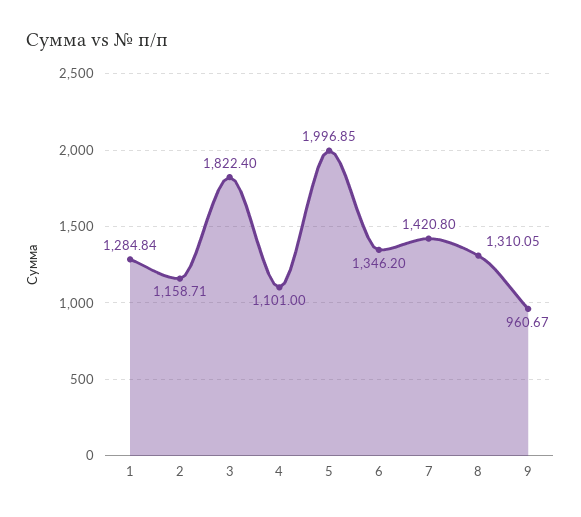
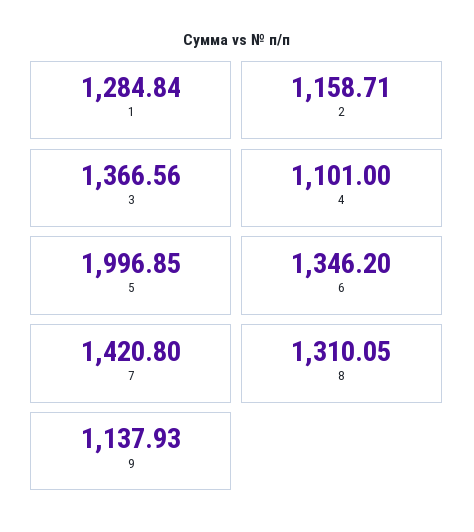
  {
    "1": 1284.84,
    "2": 1158.71,
-   "3": 1822.4,
+   "3": 1366.56,
    "4": 1101,
    "5": 1996.85,
    "6": 1346.2,
    "7": 1420.8,
    "8": 1310.05,
-   "9": 960.67
+   "9": 1137.93
  }

